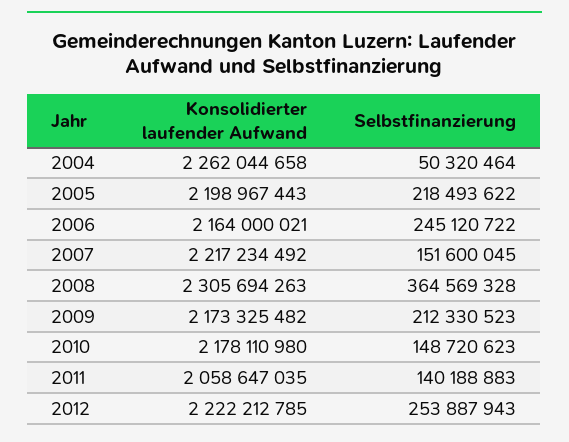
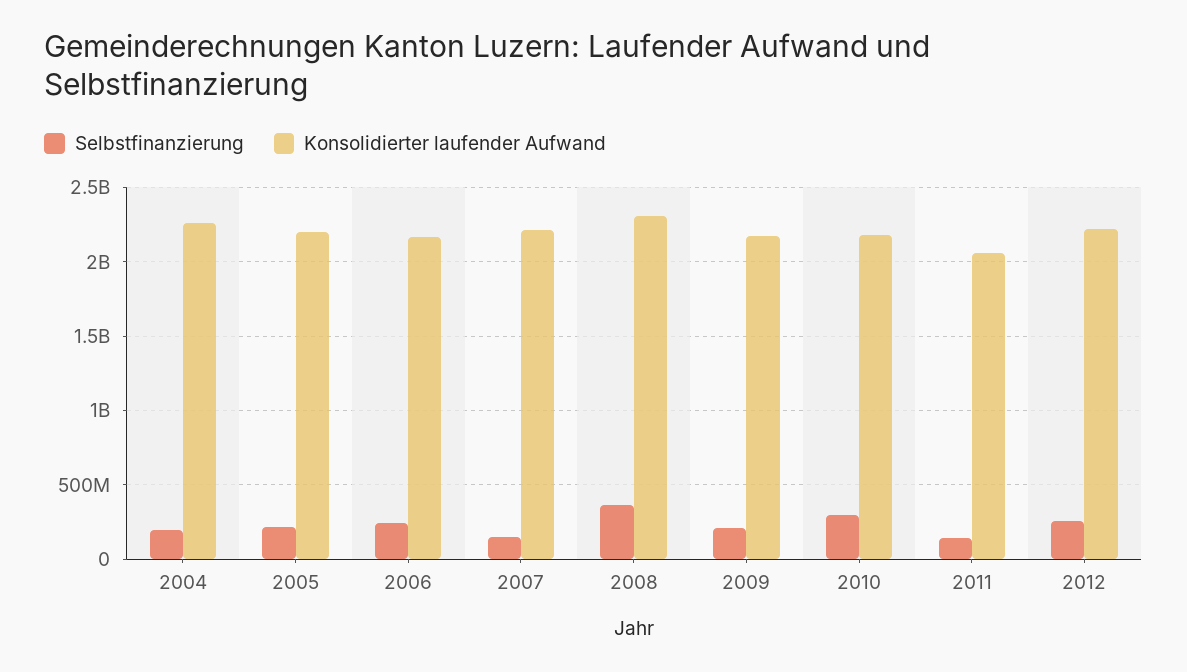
  {
    "Konsolidierter laufender Aufwand": {
      "2004": 2262044658,
      "2005": 2198967443,
      "2006": 2164000021,
      "2007": 2217234492,
      "2008": 2305694263,
      "2009": 2173325482,
      "2010": 2178110980,
      "2011": 2058647035,
      "2012": 2222212785
    },
    "Selbstfinanzierung": {
-     "2004": 50320464,
+     "2004": 200000000,
      "2005": 218493622,
      "2006": 245120722,
      "2007": 151600045,
      "2008": 364569328,
      "2009": 212330523,
-     "2010": 148720623,
+     "2010": 300000000,
      "2011": 140188883,
      "2012": 253887943
    }
  }

